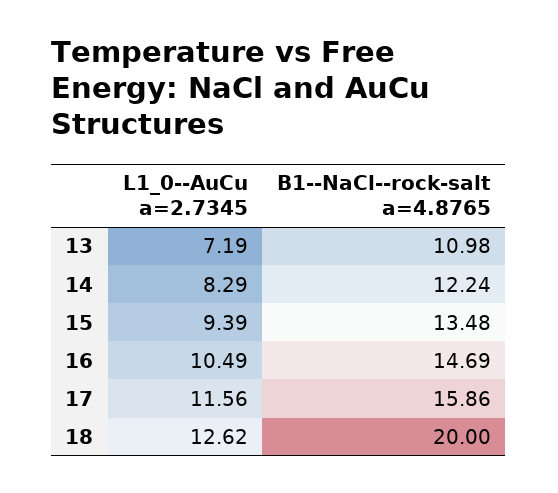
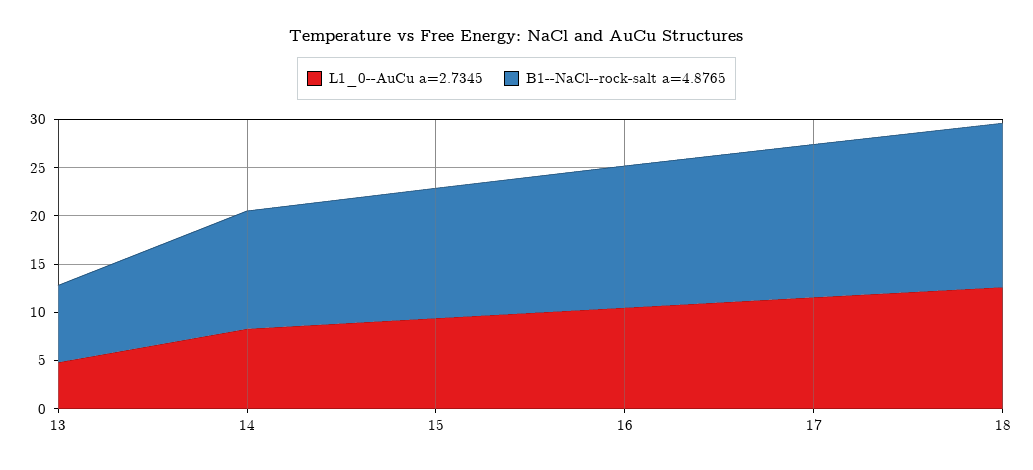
  {
    "L1_0--AuCu a=2.7345": {
-     "13": 7.19,
+     "13": 5,
      "14": 8.29,
      "15": 9.39,
      "16": 10.49,
      "17": 11.56,
      "18": 12.62
    },
    "B1--NaCl--rock-salt a=4.8765": {
-     "13": 10.98,
+     "13": 8,
      "14": 12.24,
      "15": 13.48,
      "16": 14.69,
      "17": 15.86,
-     "18": 20
+     "18": 17
    }
  }

